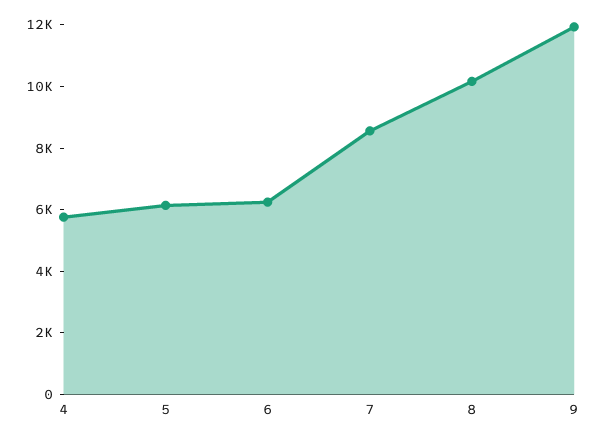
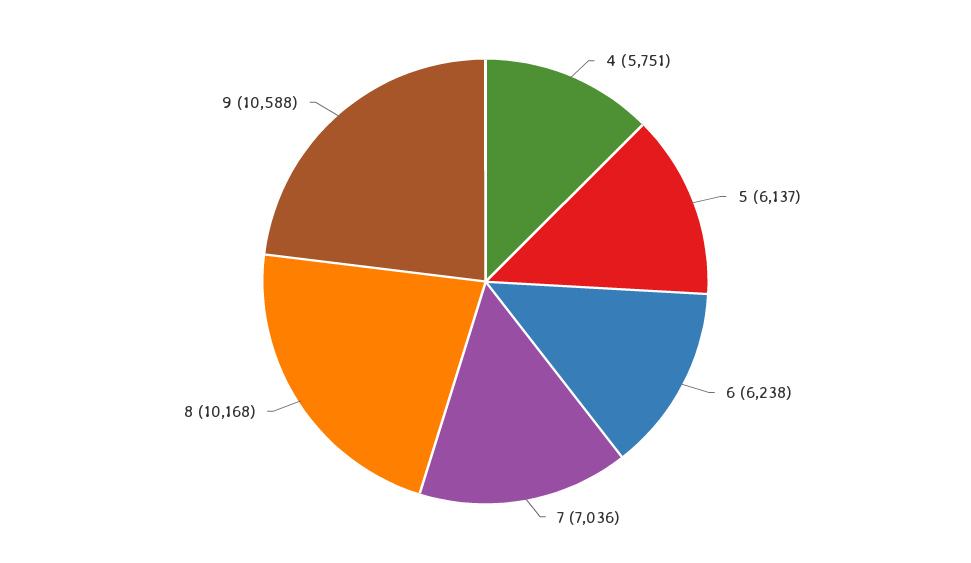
  {
    "4": 5751,
    "5": 6137,
    "6": 6238,
-   "7": 8500,
+   "7": 7036,
    "8": 10168,
-   "9": 12000
+   "9": 10588
  }

